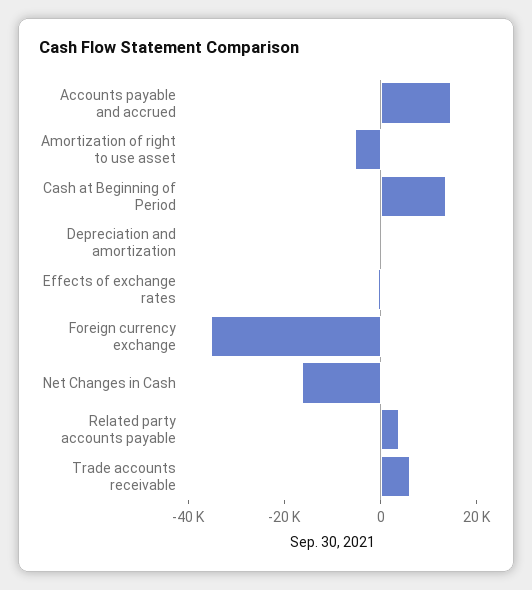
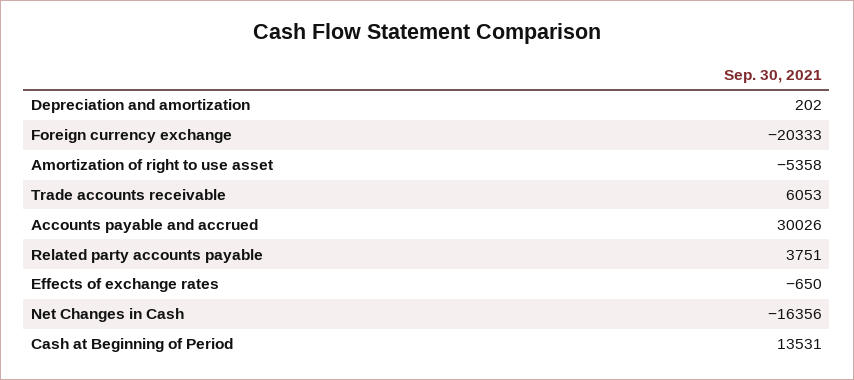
  {
-   "Accounts payable and accrued": 15000,
+   "Accounts payable and accrued": 30026,
    "Amortization of right to use asset": -5358,
    "Cash at Beginning of Period": 13531,
    "Depreciation and amortization": 202,
    "Effects of exchange rates": -650,
-   "Foreign currency exchange": -35000,
+   "Foreign currency exchange": -20333,
    "Net Changes in Cash": -16356,
    "Related party accounts payable": 3751,
    "Trade accounts receivable": 6053
  }

